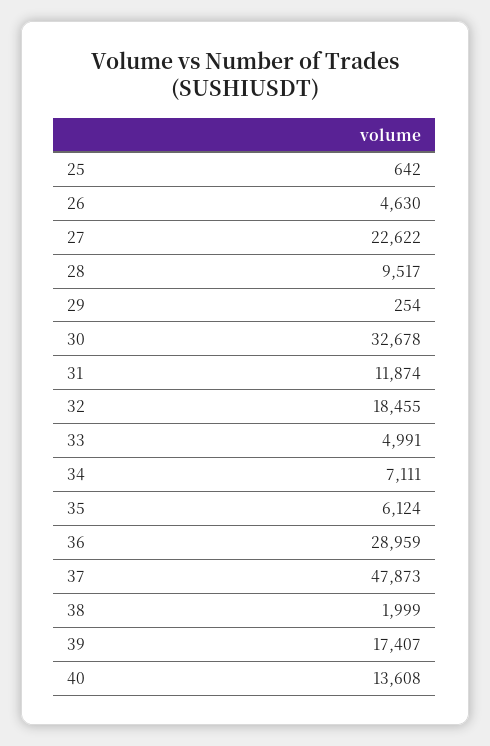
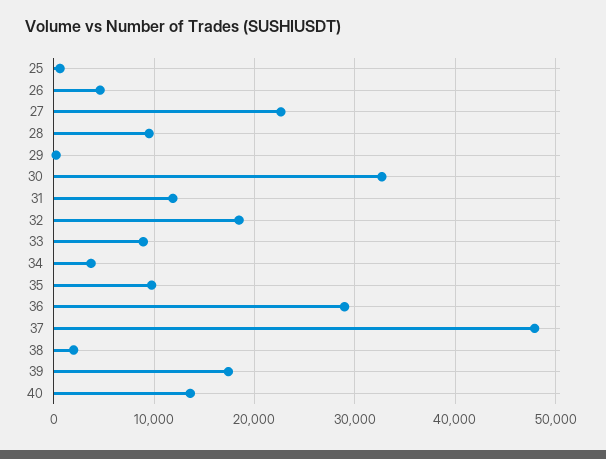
  {
    "25": 642,
    "26": 4630,
    "27": 22622,
    "28": 9517,
    "29": 254,
    "30": 32678,
    "31": 11874,
    "32": 18455,
-   "33": 4991,
+   "33": 9000,
-   "34": 7111,
+   "34": 4000,
-   "35": 6124,
+   "35": 10000,
    "36": 28959,
    "37": 47873,
    "38": 1999,
    "39": 17407,
    "40": 13608
  }

